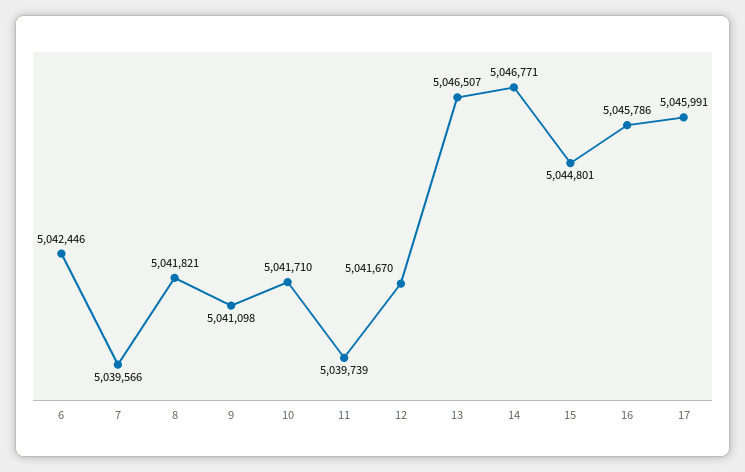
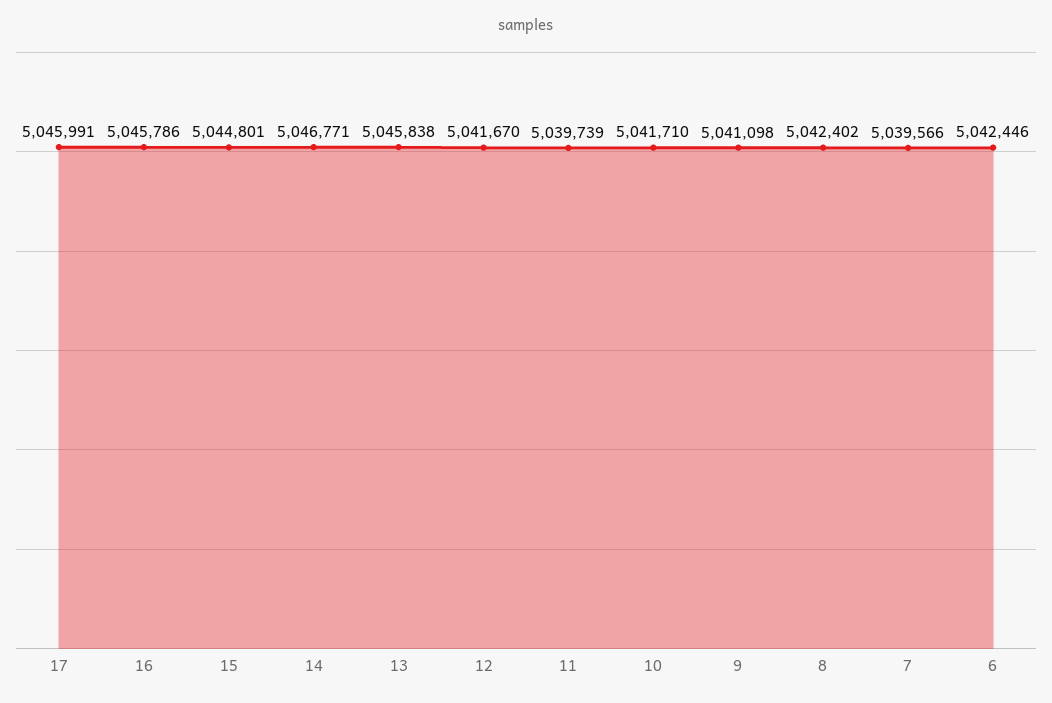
  {
    "6": 5042446,
    "7": 5039566,
-   "8": 5041821,
+   "8": 5042402,
    "9": 5041098,
    "10": 5041710,
    "11": 5039739,
    "12": 5041670,
-   "13": 5046507,
+   "13": 5045838,
    "14": 5046771,
    "15": 5044801,
    "16": 5045786,
    "17": 5045991
  }

